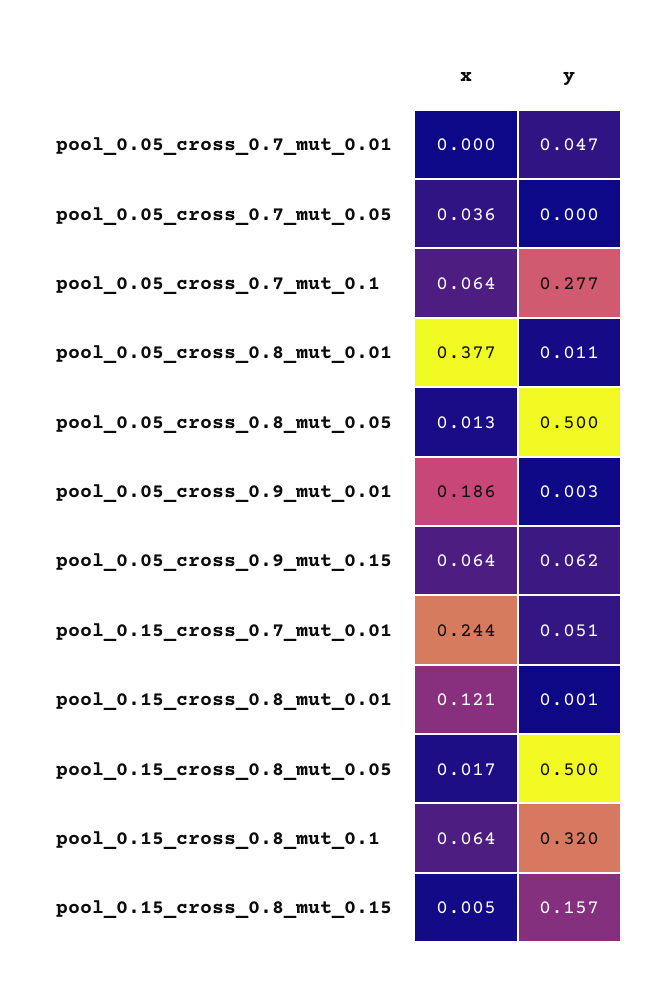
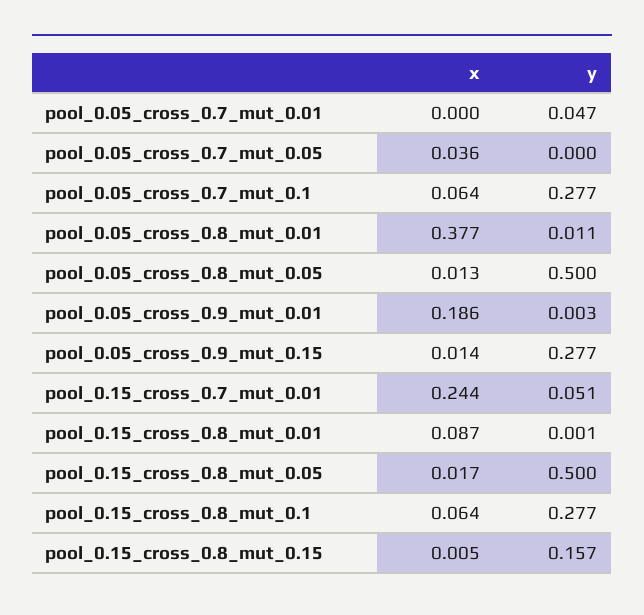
  {
    "x": {
      "pool_0.05_cross_0.7_mut_0.01": 0,
      "pool_0.05_cross_0.7_mut_0.05": 0.036,
      "pool_0.05_cross_0.7_mut_0.1": 0.064,
      "pool_0.05_cross_0.8_mut_0.01": 0.377,
      "pool_0.05_cross_0.8_mut_0.05": 0.013,
      "pool_0.05_cross_0.9_mut_0.01": 0.186,
-     "pool_0.05_cross_0.9_mut_0.15": 0.064,
+     "pool_0.05_cross_0.9_mut_0.15": 0.014,
      "pool_0.15_cross_0.7_mut_0.01": 0.244,
-     "pool_0.15_cross_0.8_mut_0.01": 0.121,
+     "pool_0.15_cross_0.8_mut_0.01": 0.087,
      "pool_0.15_cross_0.8_mut_0.05": 0.017,
      "pool_0.15_cross_0.8_mut_0.1": 0.064,
      "pool_0.15_cross_0.8_mut_0.15": 0.005
    },
    "y": {
      "pool_0.05_cross_0.7_mut_0.01": 0.047,
      "pool_0.05_cross_0.7_mut_0.05": 0,
      "pool_0.05_cross_0.7_mut_0.1": 0.277,
      "pool_0.05_cross_0.8_mut_0.01": 0.011,
      "pool_0.05_cross_0.8_mut_0.05": 0.5,
      "pool_0.05_cross_0.9_mut_0.01": 0.003,
-     "pool_0.05_cross_0.9_mut_0.15": 0.062,
+     "pool_0.05_cross_0.9_mut_0.15": 0.277,
      "pool_0.15_cross_0.7_mut_0.01": 0.051,
      "pool_0.15_cross_0.8_mut_0.01": 0.001,
      "pool_0.15_cross_0.8_mut_0.05": 0.5,
-     "pool_0.15_cross_0.8_mut_0.1": 0.32,
+     "pool_0.15_cross_0.8_mut_0.1": 0.277,
      "pool_0.15_cross_0.8_mut_0.15": 0.157
    }
  }

